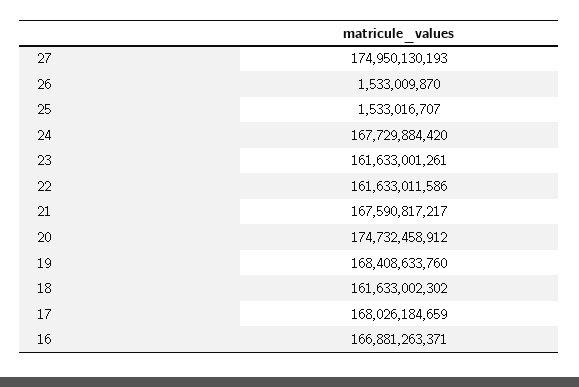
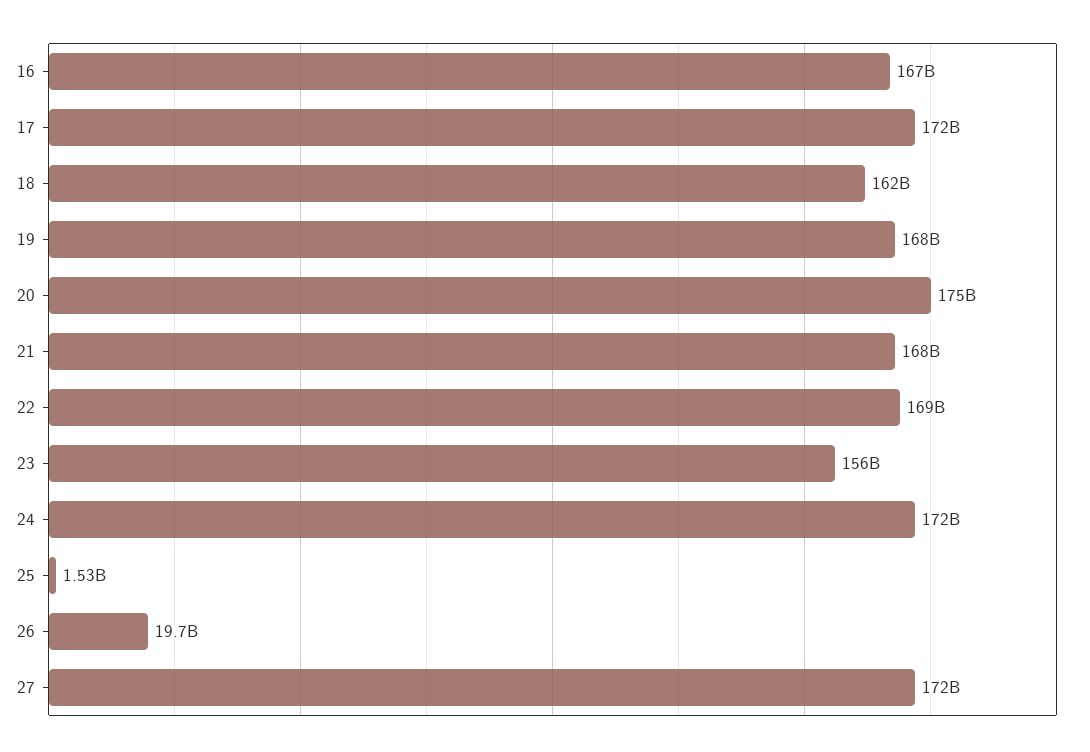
  {
-   "27": 174950130193,
+   "27": 172000000000,
-   "26": 1533009870,
+   "26": 19700000000,
    "25": 1533016707,
-   "24": 167729884420,
+   "24": 172000000000,
-   "23": 161633001261,
+   "23": 156000000000,
-   "22": 161633011586,
+   "22": 169000000000,
    "21": 167590817217,
    "20": 174732458912,
    "19": 168408633760,
    "18": 161633002302,
-   "17": 168026184659,
+   "17": 172000000000,
    "16": 166881263371
  }

